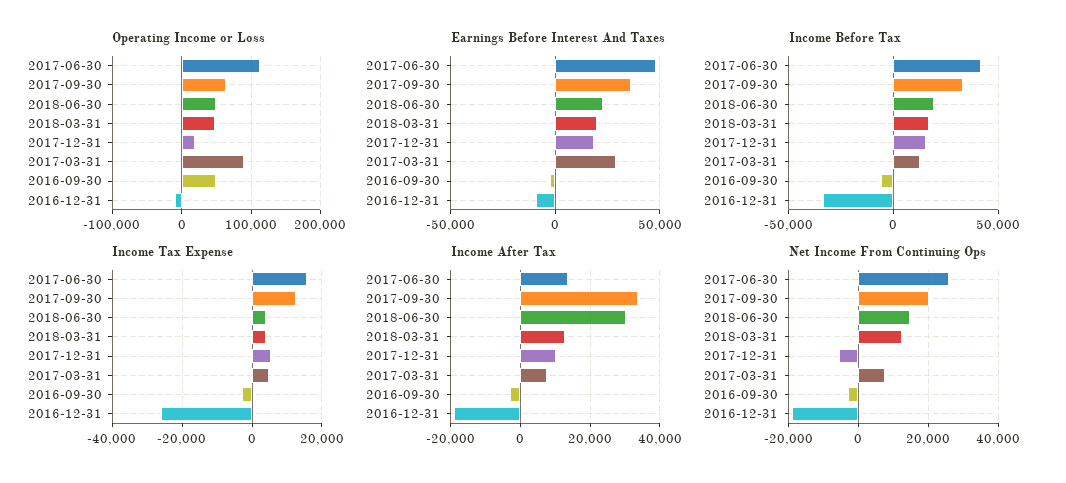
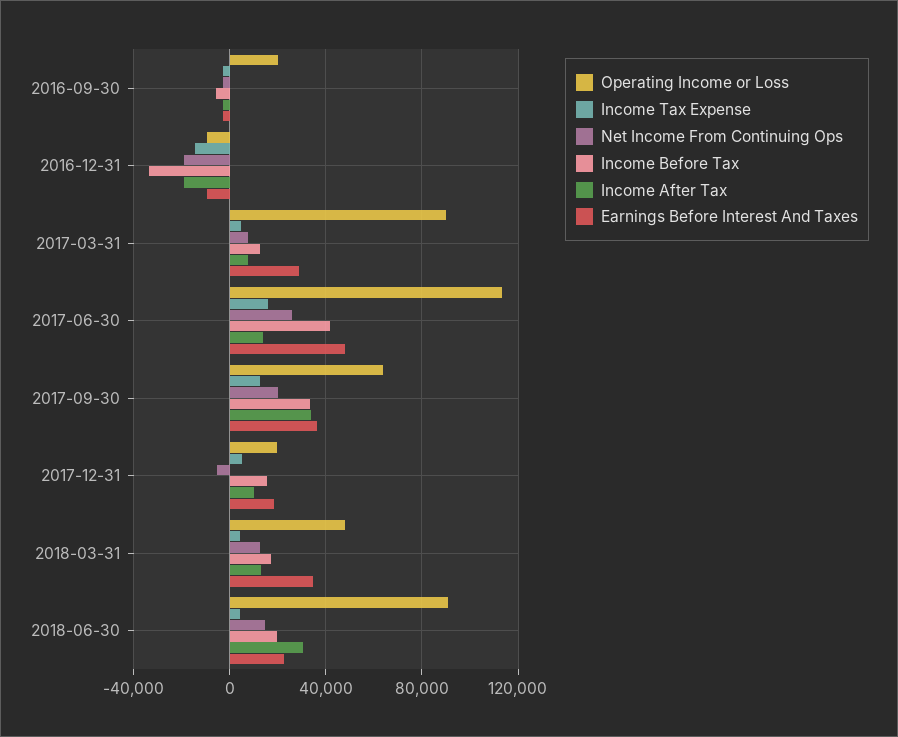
  {
    "Operating Income or Loss": {
      "2017-06-30": 115000,
      "2017-09-30": 65000,
-     "2018-06-30": 50000,
+     "2018-06-30": 90000,
      "2018-03-31": 50000,
      "2017-12-31": 20000,
      "2017-03-31": 90000,
-     "2016-09-30": 50000,
+     "2016-09-30": 20000,
      "2016-12-31": -10000
    },
    "Earnings Before Interest And Taxes": {
      "2017-06-30": 50000,
      "2017-09-30": 35000,
      "2018-06-30": 25000,
-     "2018-03-31": 20000,
+     "2018-03-31": 35000,
      "2017-12-31": 20000,
      "2017-03-31": 30000,
      "2016-09-30": -5000,
      "2016-12-31": -10000
    },
    "Income Before Tax": {
      "2017-06-30": 40000,
      "2017-09-30": 35000,
      "2018-06-30": 20000,
      "2018-03-31": 15000,
      "2017-12-31": 15000,
      "2017-03-31": 15000,
      "2016-09-30": -5000,
      "2016-12-31": -35000
    },
    "Income Tax Expense": {
      "2017-06-30": 16000,
      "2017-09-30": 12000,
      "2018-06-30": 4000,
      "2018-03-31": 4000,
      "2017-12-31": 6000,
      "2017-03-31": 4000,
      "2016-09-30": -2000,
-     "2016-12-31": -26000
+     "2016-12-31": -15000
    },
    "Income After Tax": {
      "2017-06-30": 14000,
      "2017-09-30": 34000,
      "2018-06-30": 30000,
      "2018-03-31": 12000,
      "2017-12-31": 10000,
      "2017-03-31": 8000,
      "2016-09-30": -4000,
      "2016-12-31": -20000
    },
    "Net Income From Continuing Ops": {
      "2017-06-30": 26000,
      "2017-09-30": 20000,
      "2018-06-30": 14000,
      "2018-03-31": 12000,
      "2017-12-31": -6000,
      "2017-03-31": 8000,
      "2016-09-30": -4000,
      "2016-12-31": -18000
    }
  }

